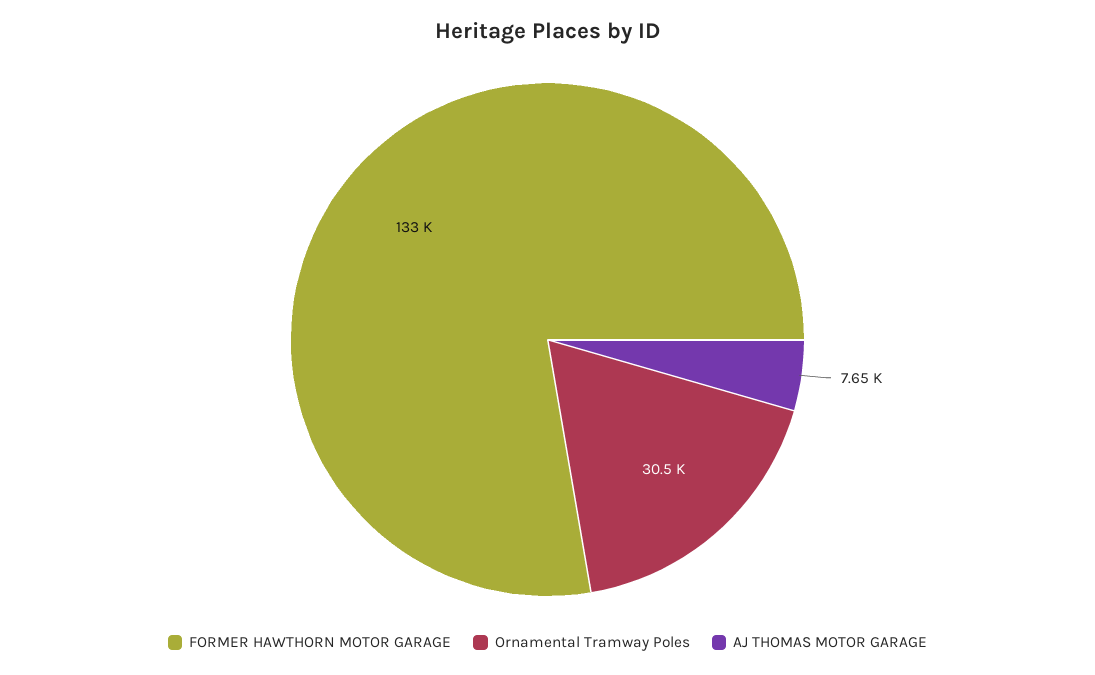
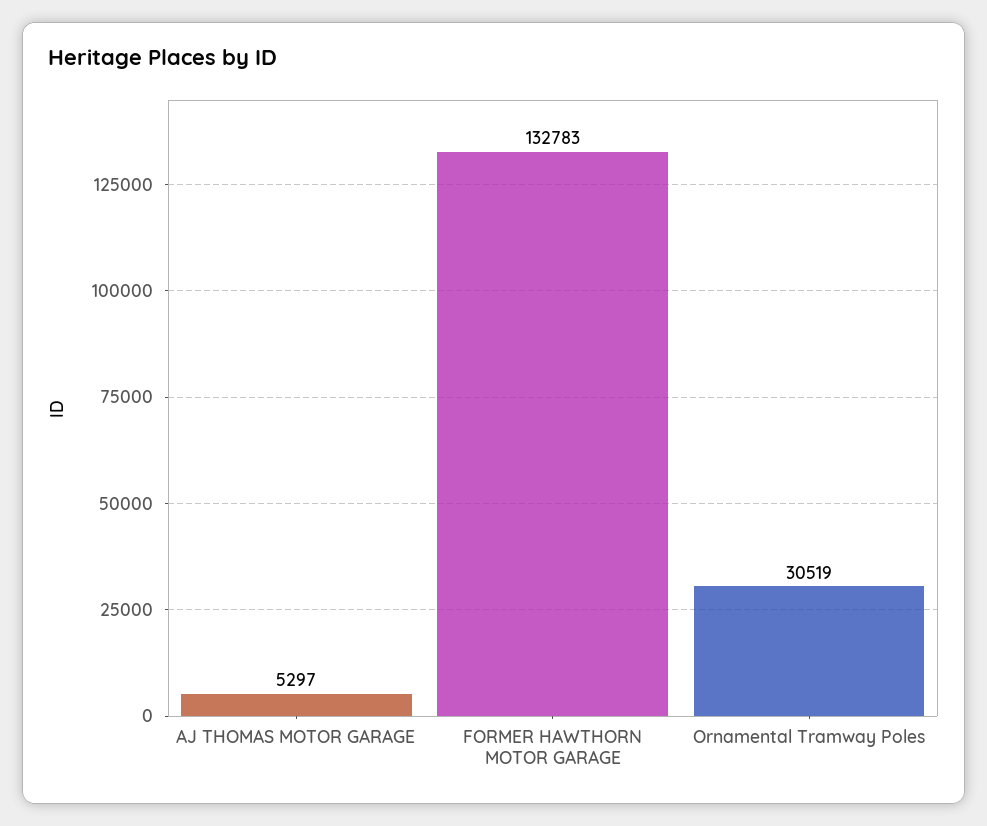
  {
    "FORMER HAWTHORN MOTOR GARAGE": 132783,
    "Ornamental Tramway Poles": 30519,
-   "AJ THOMAS MOTOR GARAGE": 7650
+   "AJ THOMAS MOTOR GARAGE": 5297
  }

